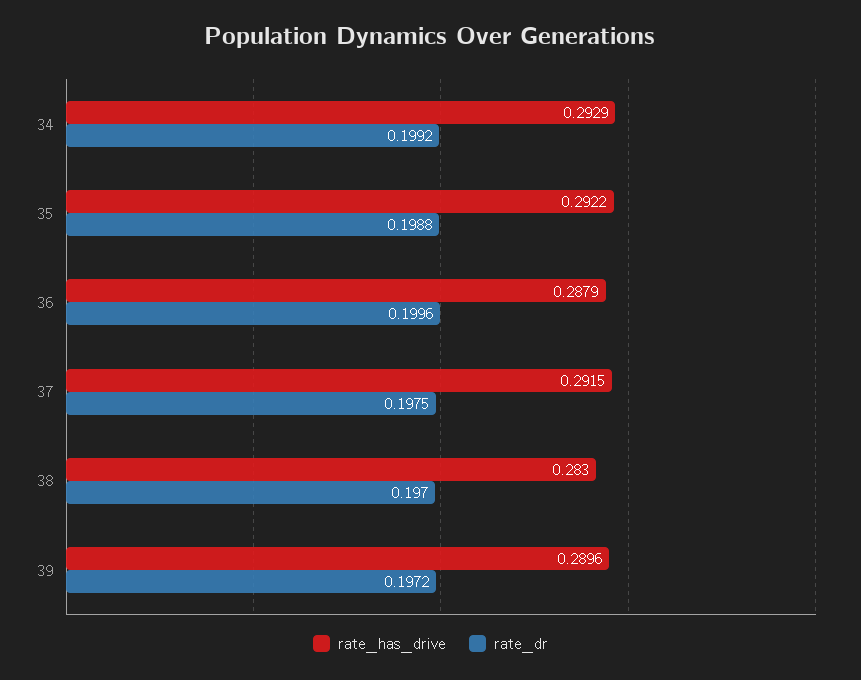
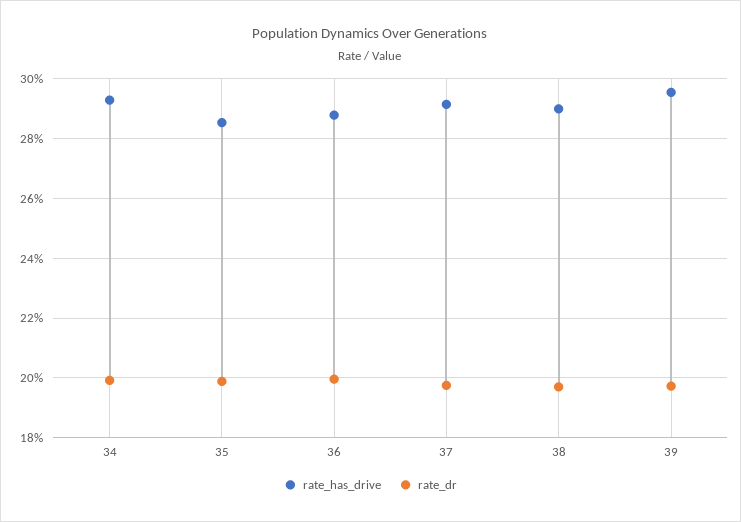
  {
    "rate_has_drive": {
      "34": 0.2929,
-     "35": 0.2922,
+     "35": 0.285,
      "36": 0.2879,
      "37": 0.2915,
-     "38": 0.283,
+     "38": 0.29,
-     "39": 0.2896
+     "39": 0.295
    },
    "rate_dr": {
      "34": 0.1992,
      "35": 0.1988,
      "36": 0.1996,
      "37": 0.1975,
      "38": 0.197,
      "39": 0.1972
    }
  }

